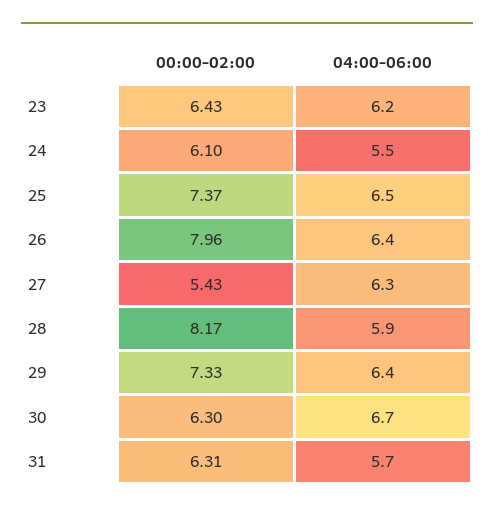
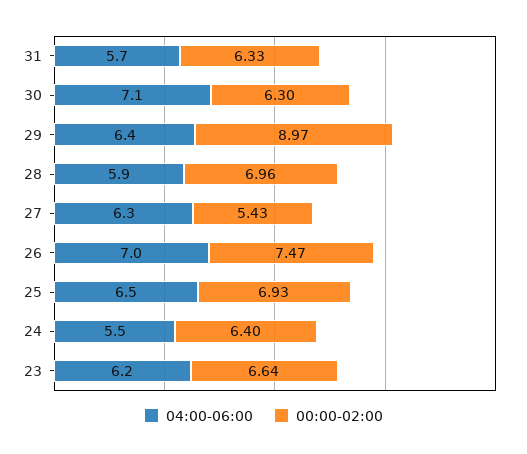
  {
    "00:00-02:00": {
-     "23": 6.43,
+     "23": 6.64,
-     "24": 6.1,
+     "24": 6.4,
-     "25": 7.37,
+     "25": 6.93,
-     "26": 7.96,
+     "26": 7.47,
      "27": 5.43,
-     "28": 8.17,
+     "28": 6.96,
-     "29": 7.33,
+     "29": 8.97,
      "30": 6.3,
-     "31": 6.31
+     "31": 6.33
    },
    "04:00-06:00": {
      "23": 6.2,
      "24": 5.5,
      "25": 6.5,
-     "26": 6.4,
+     "26": 7,
      "27": 6.3,
      "28": 5.9,
      "29": 6.4,
-     "30": 6.7,
+     "30": 7.1,
      "31": 5.7
    }
  }

